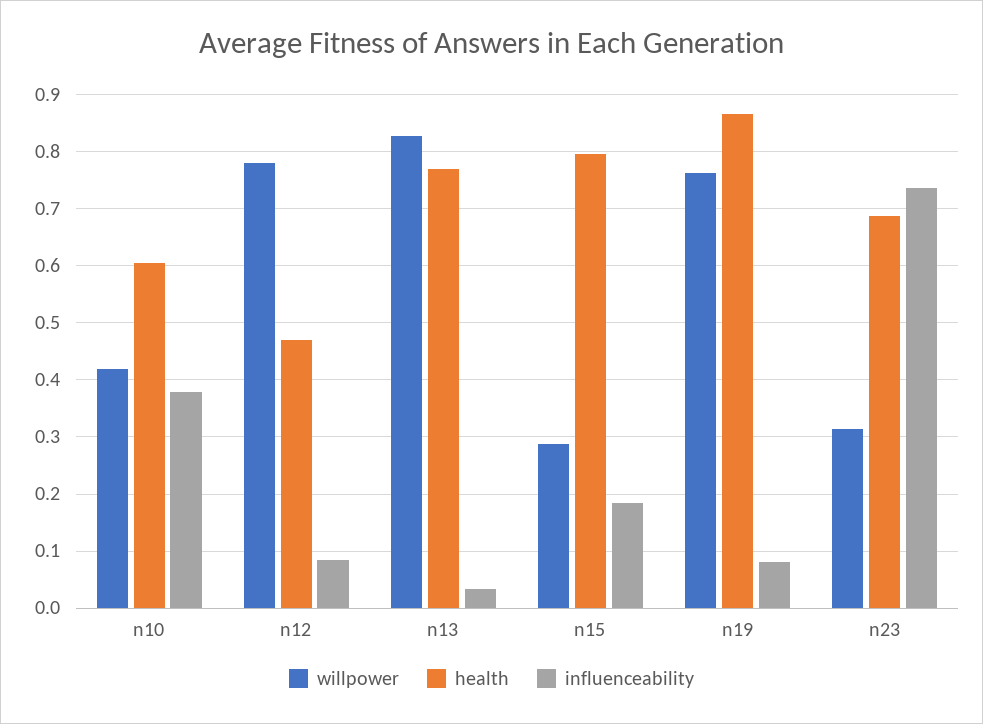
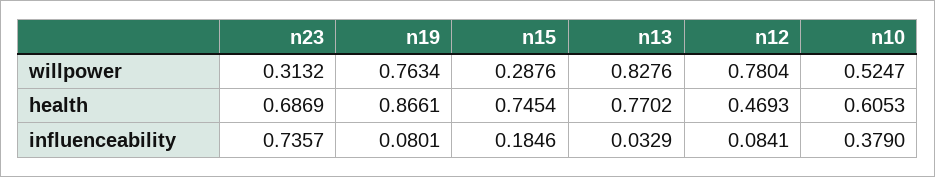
  {
    "willpower": {
-     "n10": 0.42,
+     "n10": 0.5247,
      "n12": 0.7804,
      "n13": 0.8276,
      "n15": 0.2876,
      "n19": 0.7634,
      "n23": 0.3132
    },
    "health": {
      "n10": 0.6053,
      "n12": 0.4693,
      "n13": 0.7702,
-     "n15": 0.8,
+     "n15": 0.7454,
      "n19": 0.8661,
      "n23": 0.6869
    },
    "influenceability": {
      "n10": 0.379,
      "n12": 0.0841,
      "n13": 0.0329,
      "n15": 0.1846,
      "n19": 0.0801,
      "n23": 0.7357
    }
  }

